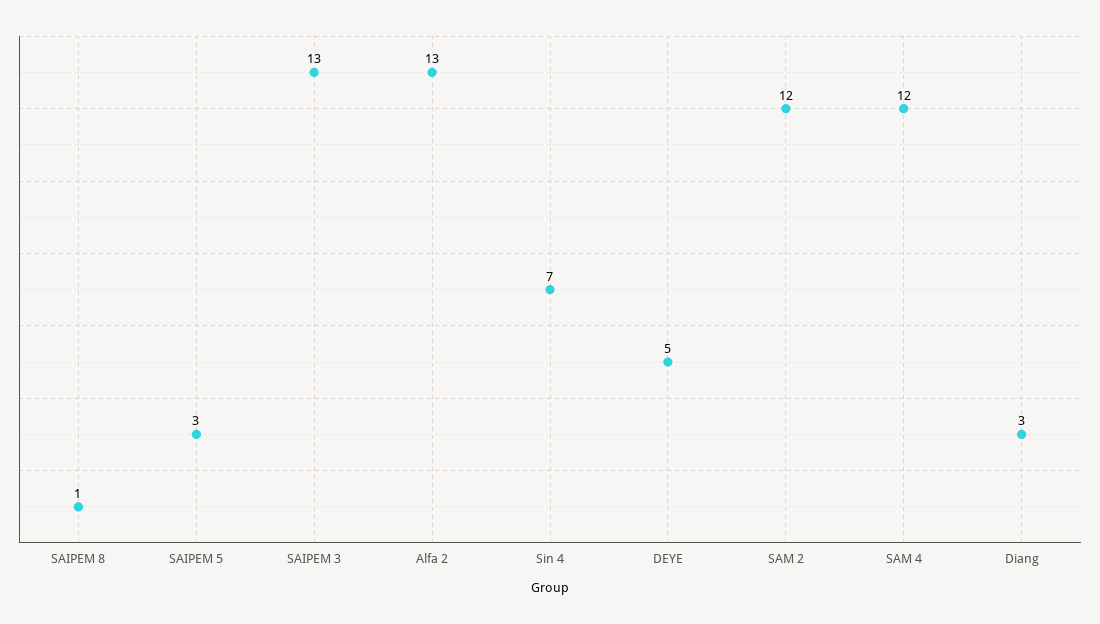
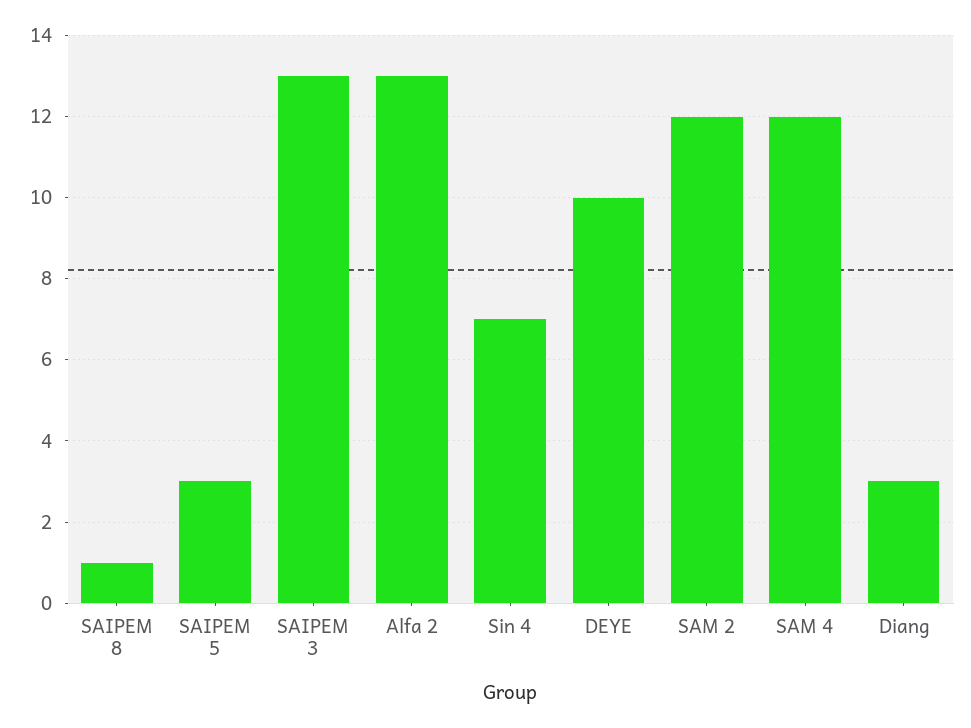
  {
    "SAIPEM 8": 1,
    "SAIPEM 5": 3,
    "SAIPEM 3": 13,
    "Alfa 2": 13,
    "Sin 4": 7,
-   "DEYE": 5,
+   "DEYE": 10,
    "SAM 2": 12,
    "SAM 4": 12,
    "Diang": 3
  }

